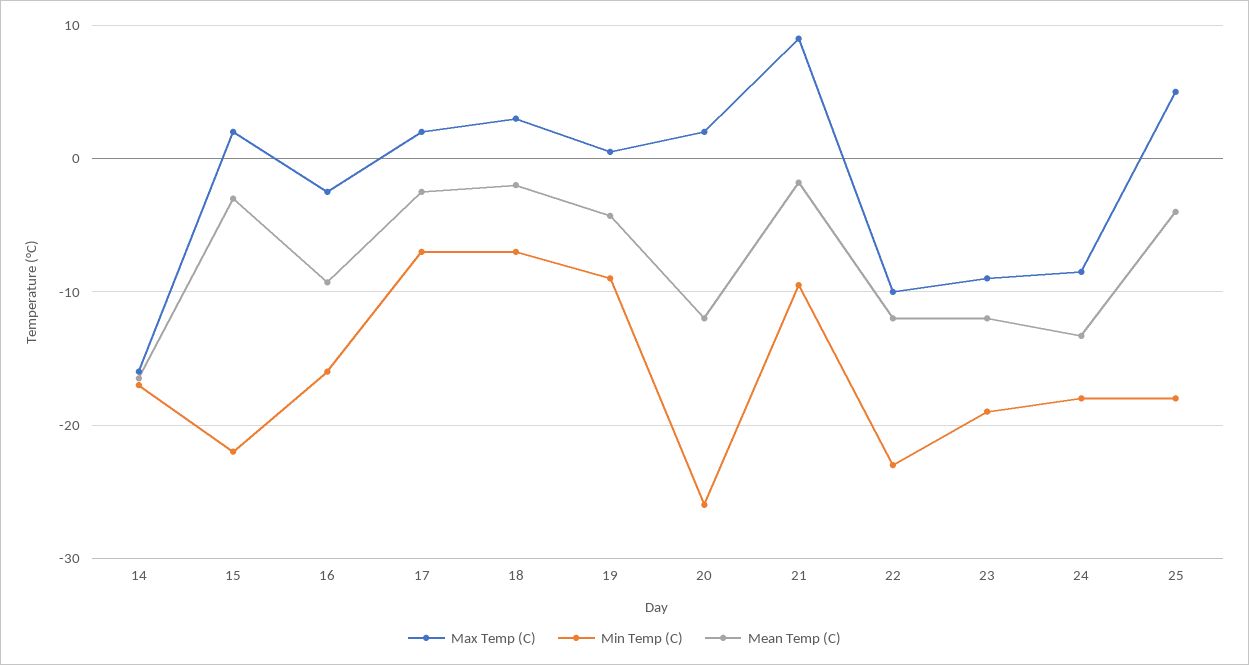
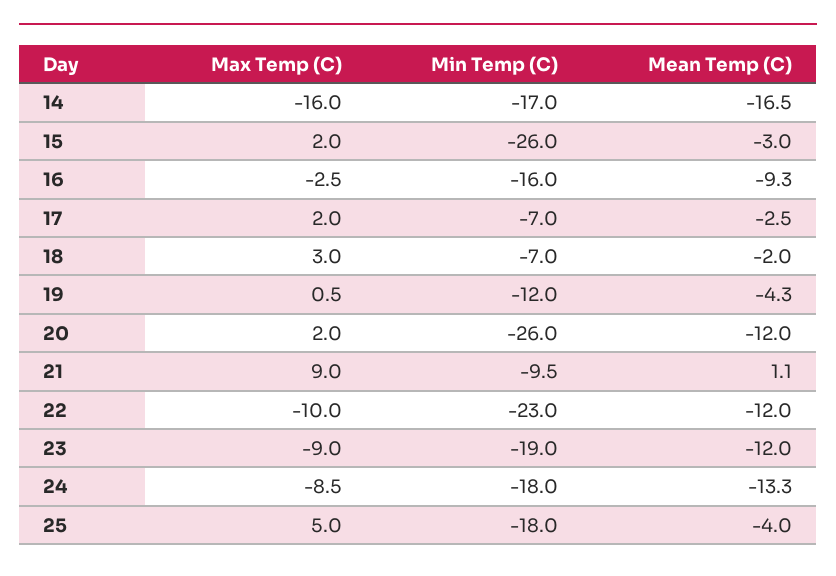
  {
    "Max Temp (C)": {
      "14": -16,
      "15": 2,
      "16": -2.5,
      "17": 2,
      "18": 3,
      "19": 0.5,
      "20": 2,
      "21": 9,
      "22": -10,
      "23": -9,
      "24": -8.5,
      "25": 5
    },
    "Min Temp (C)": {
      "14": -17,
-     "15": -22,
+     "15": -26,
      "16": -16,
      "17": -7,
      "18": -7,
-     "19": -9,
+     "19": -12,
      "20": -26,
      "21": -9.5,
      "22": -23,
      "23": -19,
      "24": -18,
      "25": -18
    },
    "Mean Temp (C)": {
      "14": -16.5,
      "15": -3,
      "16": -9.3,
      "17": -2.5,
      "18": -2,
      "19": -4.3,
      "20": -12,
-     "21": -2,
+     "21": 1.1,
      "22": -12,
      "23": -12,
      "24": -13.3,
      "25": -4
    }
  }

